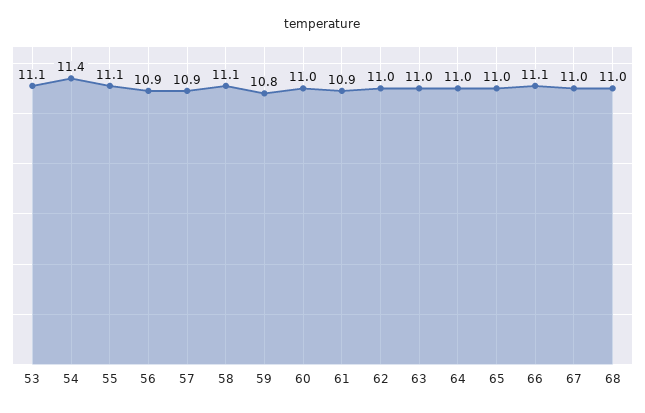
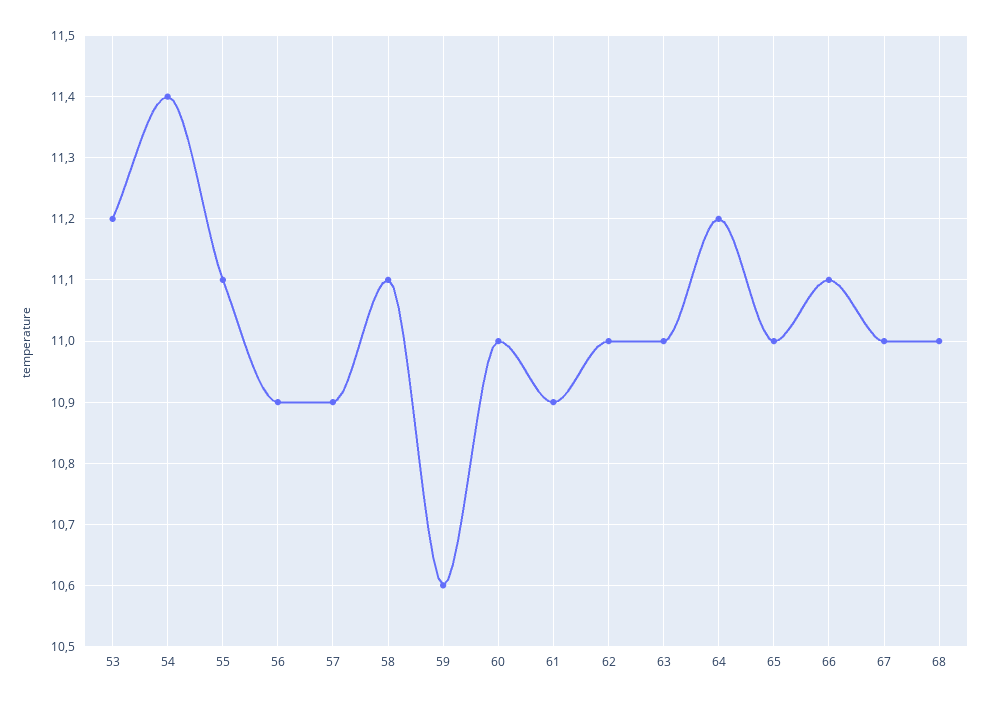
  {
-   "53": 11.1,
+   "53": 11.2,
    "54": 11.4,
    "55": 11.1,
    "56": 10.9,
    "57": 10.9,
    "58": 11.1,
-   "59": 10.8,
+   "59": 10.6,
    "60": 11,
    "61": 10.9,
    "62": 11,
    "63": 11,
-   "64": 11,
+   "64": 11.2,
    "65": 11,
    "66": 11.1,
    "67": 11,
    "68": 11
  }

